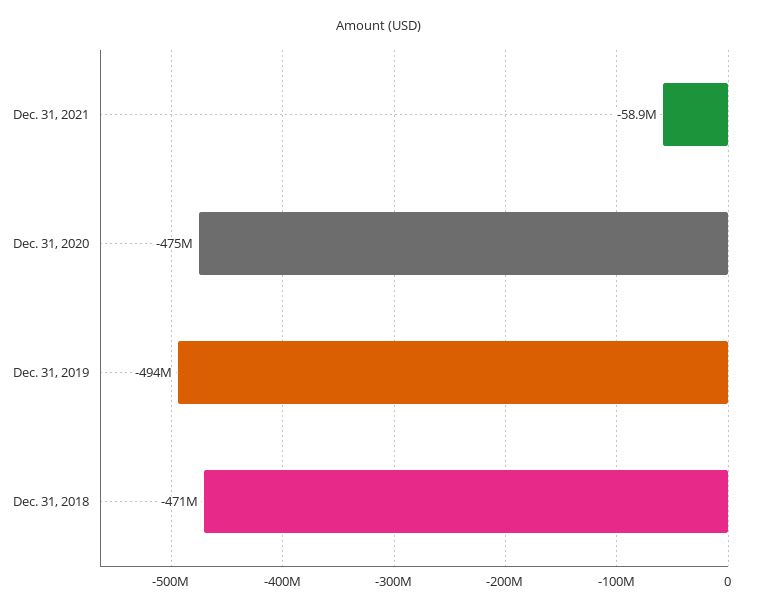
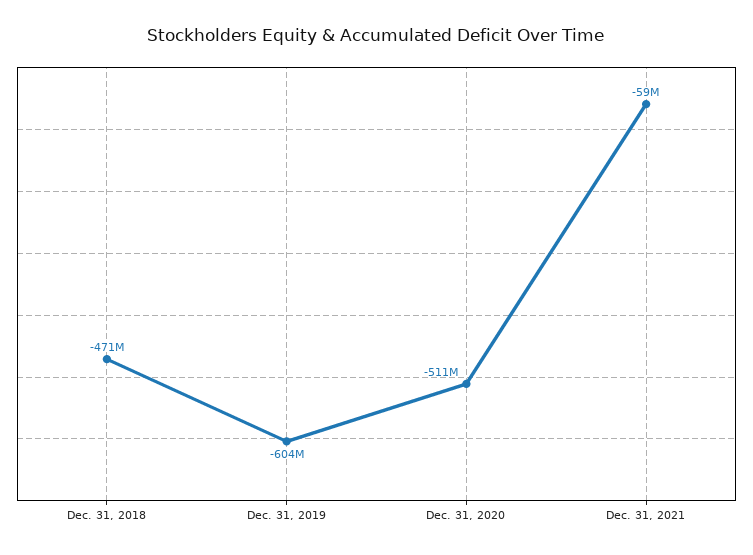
  {
    "Dec. 31, 2021": -58900000,
-   "Dec. 31, 2020": -475000000,
+   "Dec. 31, 2020": -511000000,
-   "Dec. 31, 2019": -494000000,
+   "Dec. 31, 2019": -604000000,
    "Dec. 31, 2018": -471000000
  }

